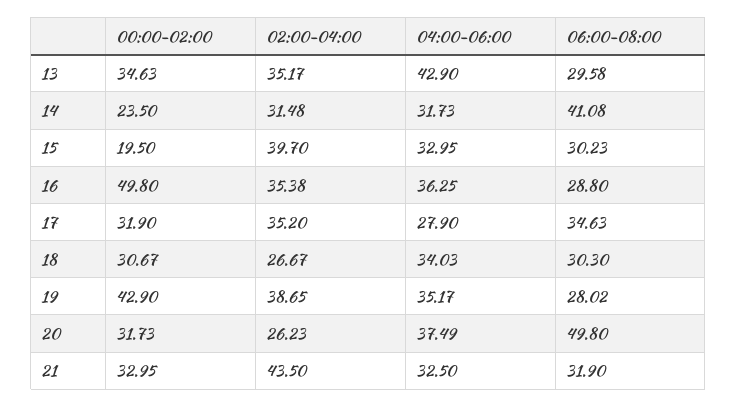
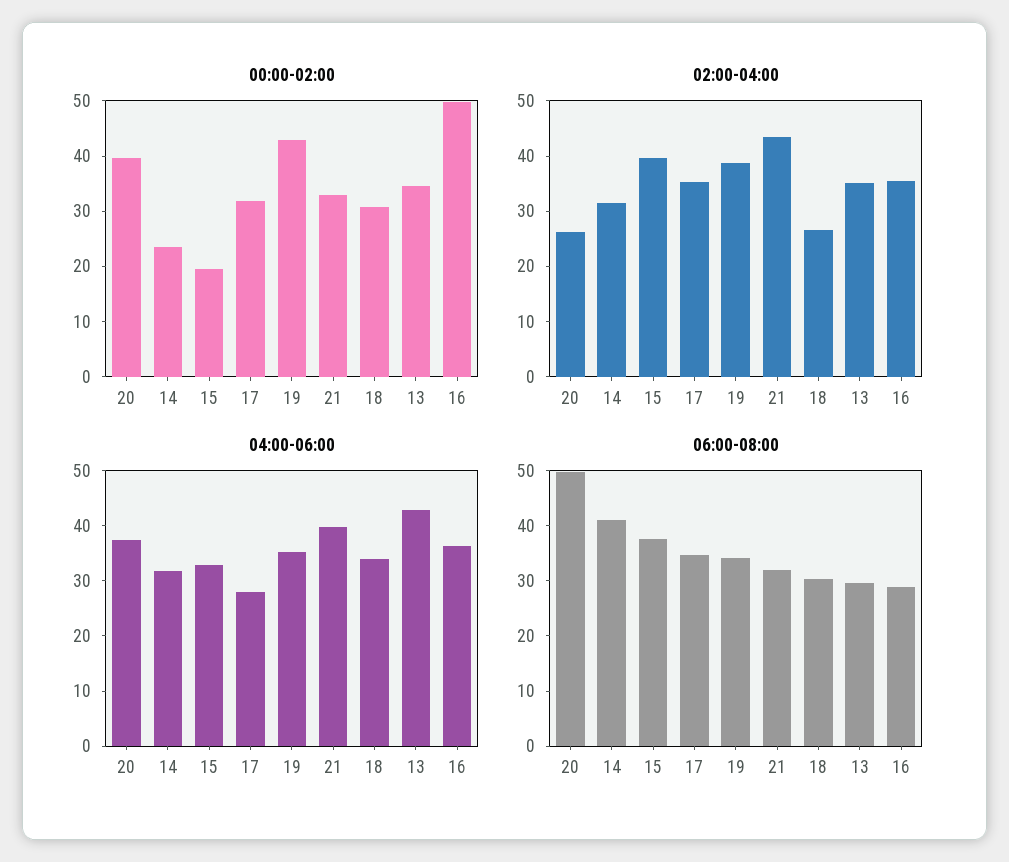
  {
    "00:00-02:00": {
      "13": 34.63,
      "14": 23.5,
      "15": 19.5,
      "16": 49.8,
      "17": 31.9,
      "18": 30.67,
      "19": 42.9,
-     "20": 31.73,
+     "20": 40,
      "21": 32.95
    },
    "02:00-04:00": {
      "13": 35.17,
      "14": 31.48,
      "15": 39.7,
      "16": 35.38,
      "17": 35.2,
      "18": 26.67,
      "19": 38.65,
      "20": 26.23,
      "21": 43.5
    },
    "04:00-06:00": {
      "13": 42.9,
      "14": 31.73,
      "15": 32.95,
      "16": 36.25,
      "17": 27.9,
      "18": 34.03,
      "19": 35.17,
      "20": 37.49,
-     "21": 32.5
+     "21": 40
    },
    "06:00-08:00": {
      "13": 29.58,
      "14": 41.08,
-     "15": 30.23,
+     "15": 38,
      "16": 28.8,
      "17": 34.63,
      "18": 30.3,
-     "19": 28.02,
+     "19": 34,
      "20": 49.8,
      "21": 31.9
    }
  }

